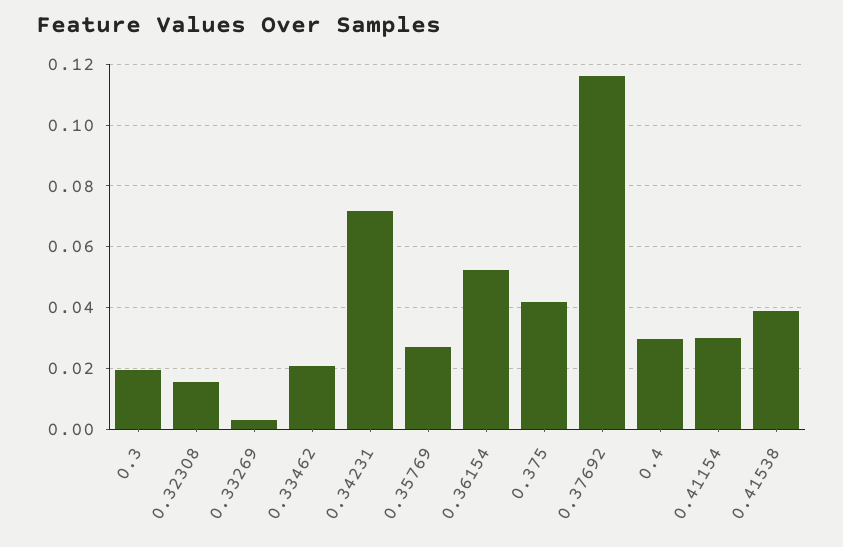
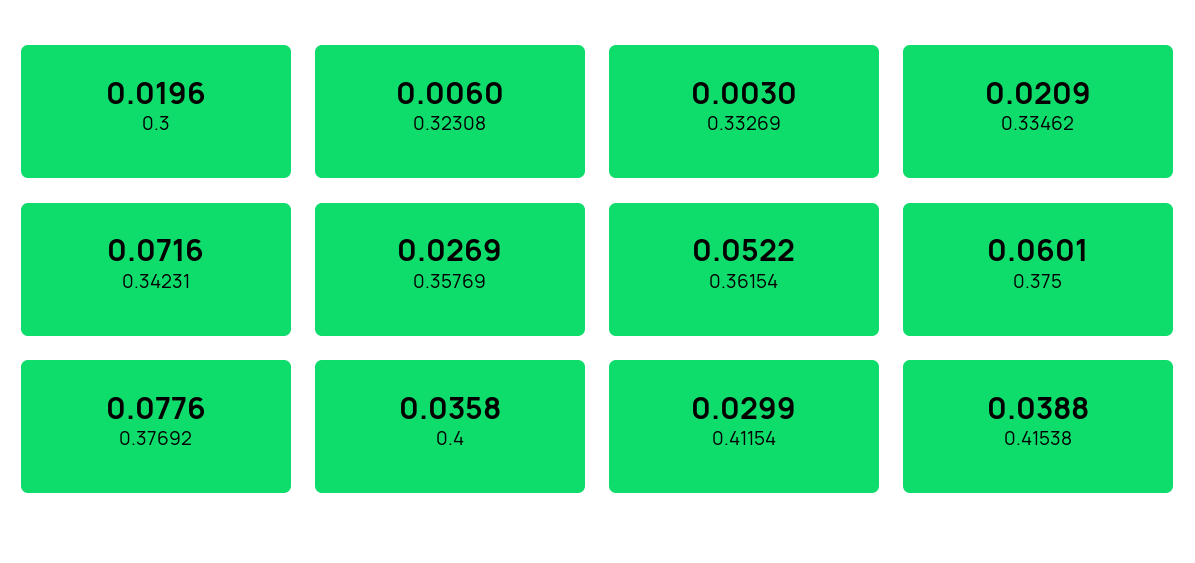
  {
    "0.3": 0.0196,
-   "0.32308": 0.016,
+   "0.32308": 0.006,
    "0.33269": 0.003,
    "0.33462": 0.0209,
    "0.34231": 0.0716,
    "0.35769": 0.0269,
    "0.36154": 0.0522,
-   "0.375": 0.042,
+   "0.375": 0.0601,
-   "0.37692": 0.116,
+   "0.37692": 0.0776,
-   "0.4": 0.03,
+   "0.4": 0.0358,
    "0.41154": 0.0299,
    "0.41538": 0.0388
  }

